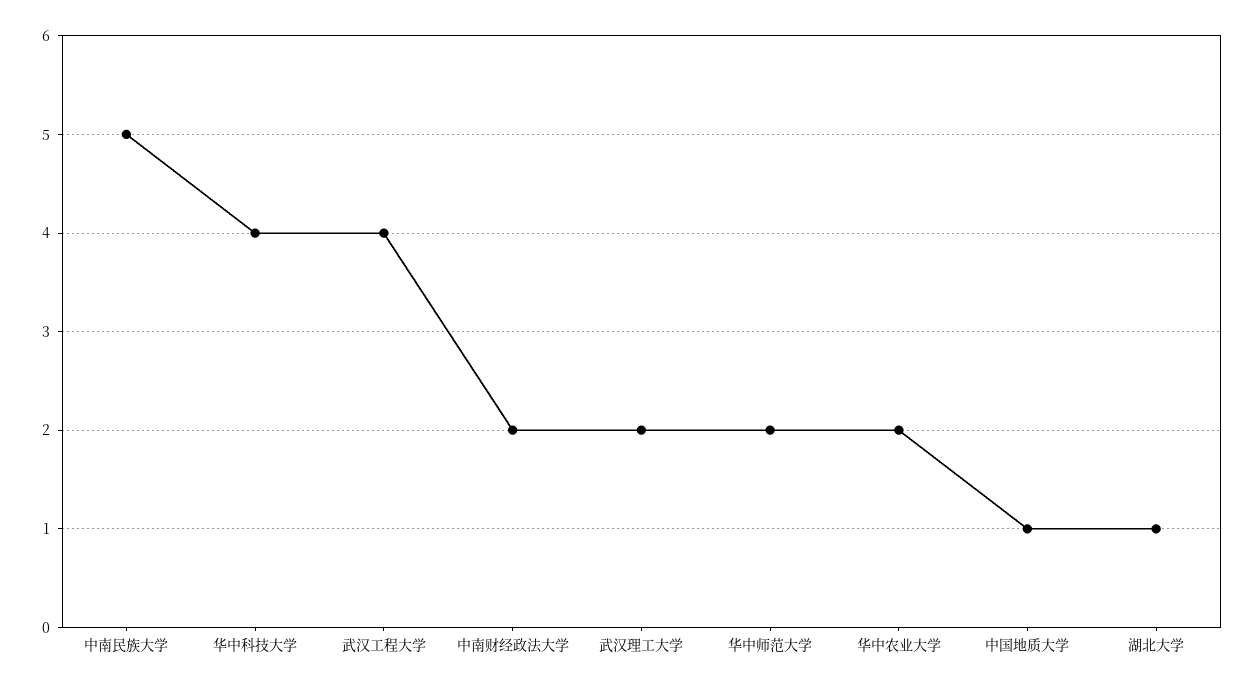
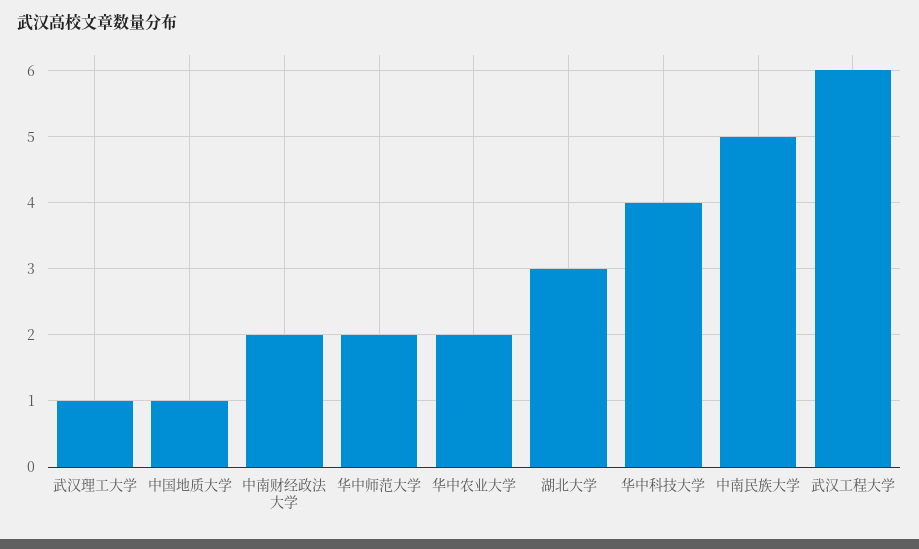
  {
    "中南民族大学": 5,
    "华中科技大学": 4,
-   "武汉工程大学": 4,
+   "武汉工程大学": 6,
    "中南财经政法大学": 2,
-   "武汉理工大学": 2,
+   "武汉理工大学": 1,
    "华中师范大学": 2,
    "华中农业大学": 2,
    "中国地质大学": 1,
-   "湖北大学": 1
+   "湖北大学": 3
  }

